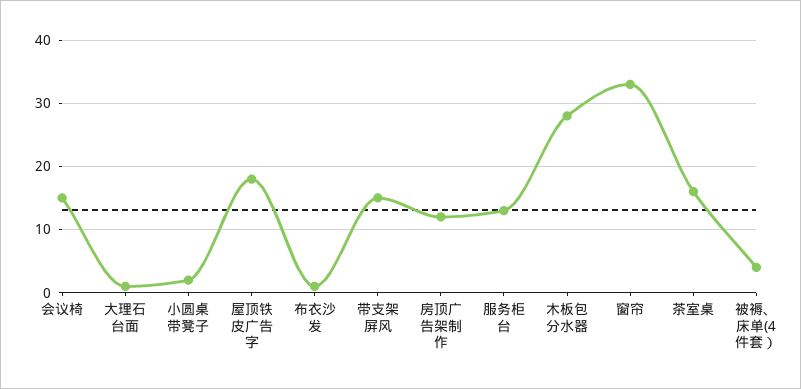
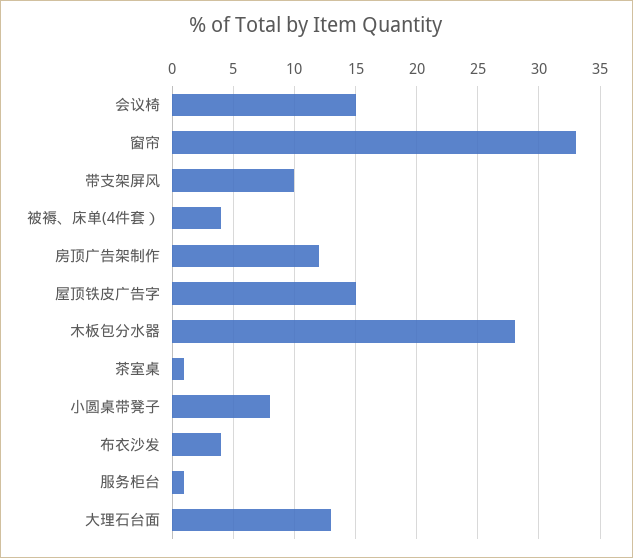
  {
    "会议椅": 15,
-   "大理石台面": 1,
+   "大理石台面": 13,
-   "小圆桌带凳子": 2,
+   "小圆桌带凳子": 8,
-   "屋顶铁皮广告字": 18,
+   "屋顶铁皮广告字": 15,
-   "布衣沙发": 1,
+   "布衣沙发": 4,
-   "带支架屏风": 15,
+   "带支架屏风": 10,
    "房顶广告架制作": 12,
-   "服务柜台": 13,
+   "服务柜台": 1,
    "木板包分水器": 28,
    "窗帘": 33,
-   "茶室桌": 16,
+   "茶室桌": 1,
    "被褥、床单(4件套）": 4
  }

